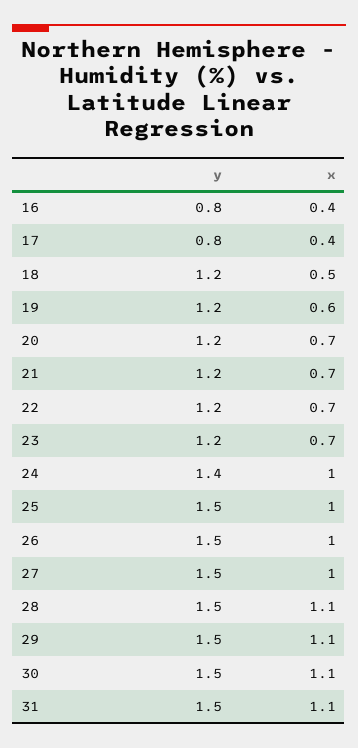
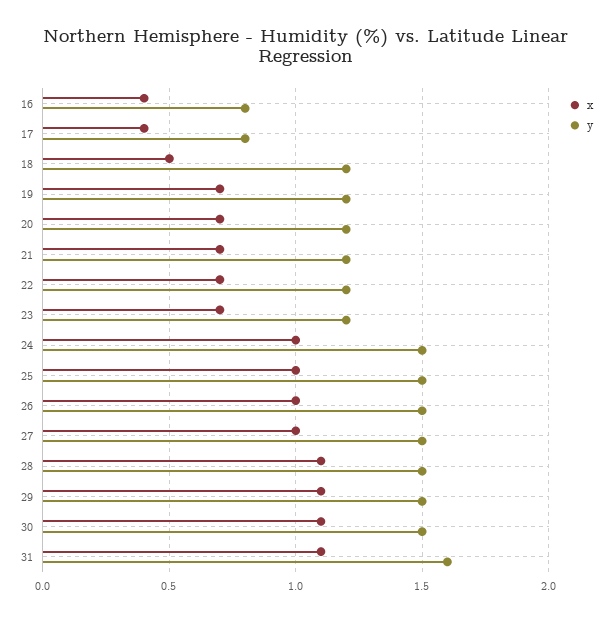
  {
    "y": {
      "16": 0.8,
      "17": 0.8,
      "18": 1.2,
      "19": 1.2,
      "20": 1.2,
      "21": 1.2,
      "22": 1.2,
      "23": 1.2,
-     "24": 1.4,
+     "24": 1.5,
      "25": 1.5,
      "26": 1.5,
      "27": 1.5,
      "28": 1.5,
      "29": 1.5,
      "30": 1.5,
-     "31": 1.5
+     "31": 1.6
    },
    "x": {
      "16": 0.4,
      "17": 0.4,
      "18": 0.5,
-     "19": 0.6,
+     "19": 0.7,
      "20": 0.7,
      "21": 0.7,
      "22": 0.7,
      "23": 0.7,
      "24": 1,
      "25": 1,
      "26": 1,
      "27": 1,
      "28": 1.1,
      "29": 1.1,
      "30": 1.1,
      "31": 1.1
    }
  }

